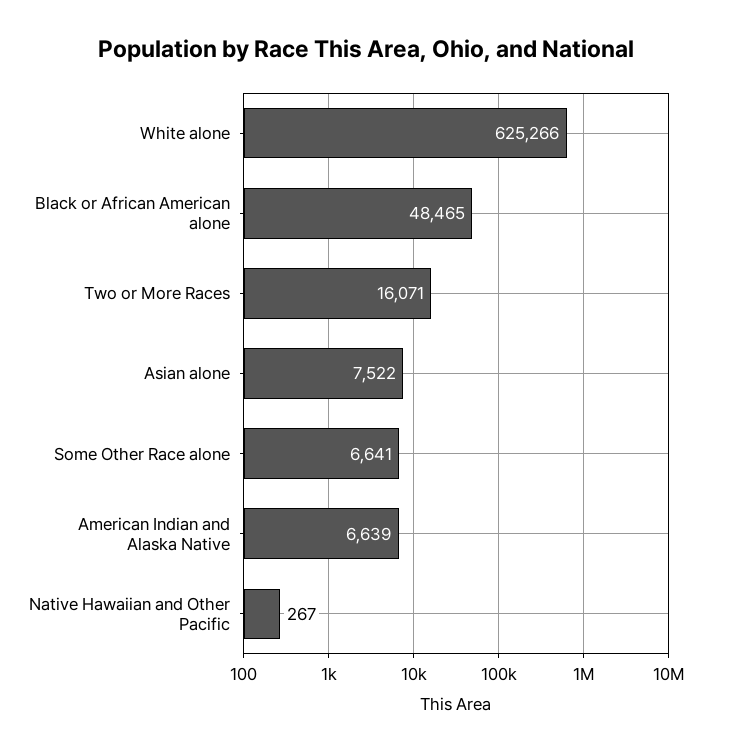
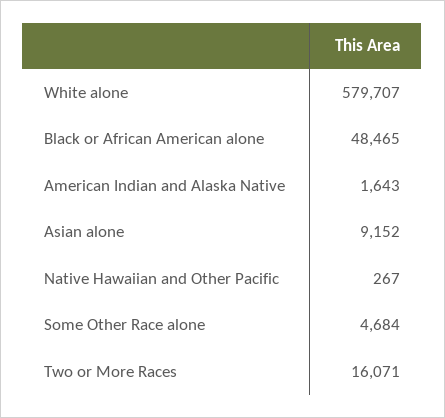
  {
-   "White alone": 625266,
+   "White alone": 579707,
    "Black or African American alone": 48465,
    "Two or More Races": 16071,
-   "Asian alone": 7522,
+   "Asian alone": 9152,
-   "Some Other Race alone": 6641,
+   "Some Other Race alone": 4684,
-   "American Indian and Alaska Native": 6639,
+   "American Indian and Alaska Native": 1643,
    "Native Hawaiian and Other Pacific": 267
  }

